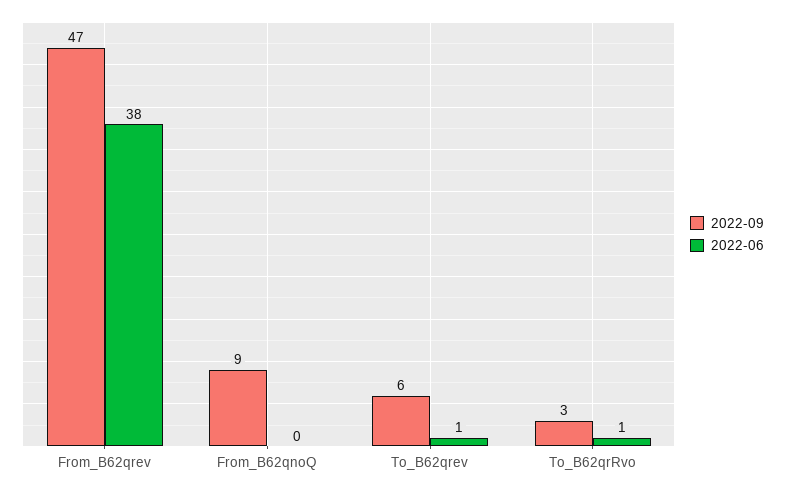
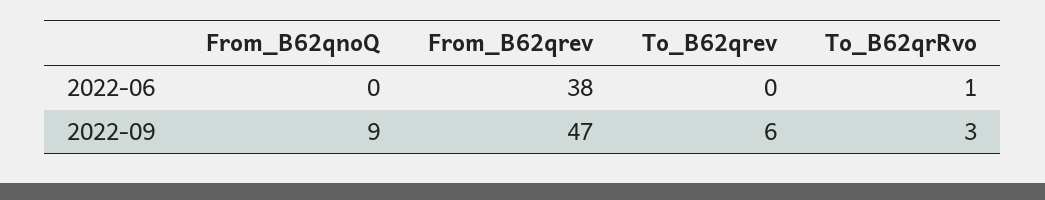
  {
    "2022-09": {
      "From_B62qrev": 47,
      "From_B62qnoQ": 9,
      "To_B62qrev": 6,
      "To_B62qrRvo": 3
    },
    "2022-06": {
      "From_B62qrev": 38,
      "From_B62qnoQ": 0,
-     "To_B62qrev": 1,
+     "To_B62qrev": 0,
      "To_B62qrRvo": 1
    }
  }

